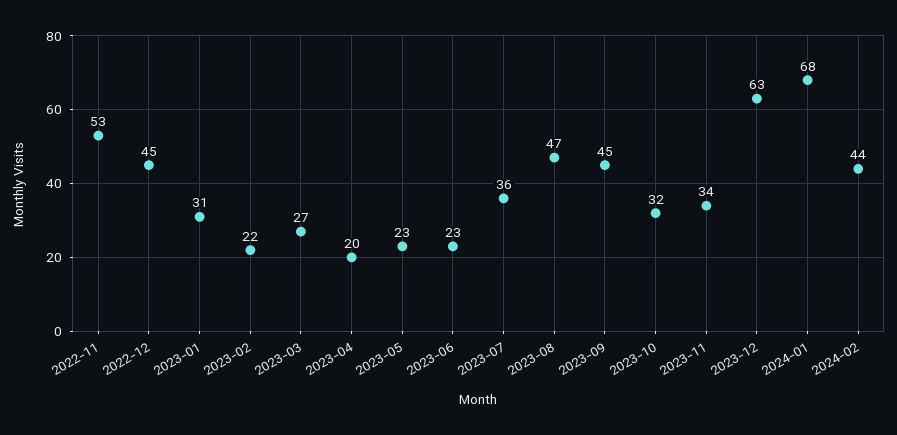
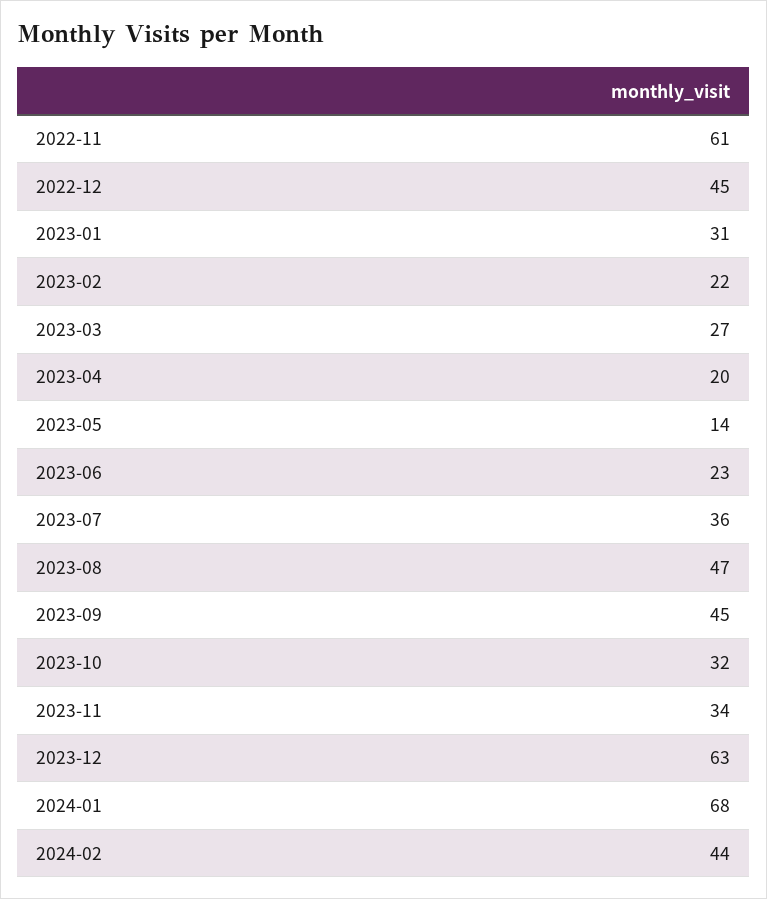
  {
-   "2022-11": 53,
+   "2022-11": 61,
    "2022-12": 45,
    "2023-01": 31,
    "2023-02": 22,
    "2023-03": 27,
    "2023-04": 20,
-   "2023-05": 23,
+   "2023-05": 14,
    "2023-06": 23,
    "2023-07": 36,
    "2023-08": 47,
    "2023-09": 45,
    "2023-10": 32,
    "2023-11": 34,
    "2023-12": 63,
    "2024-01": 68,
    "2024-02": 44
  }

